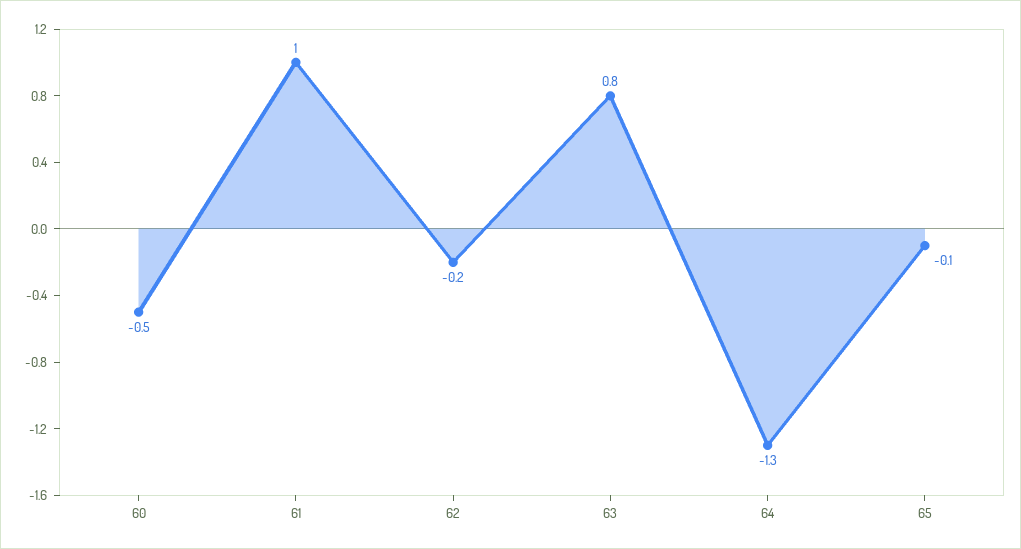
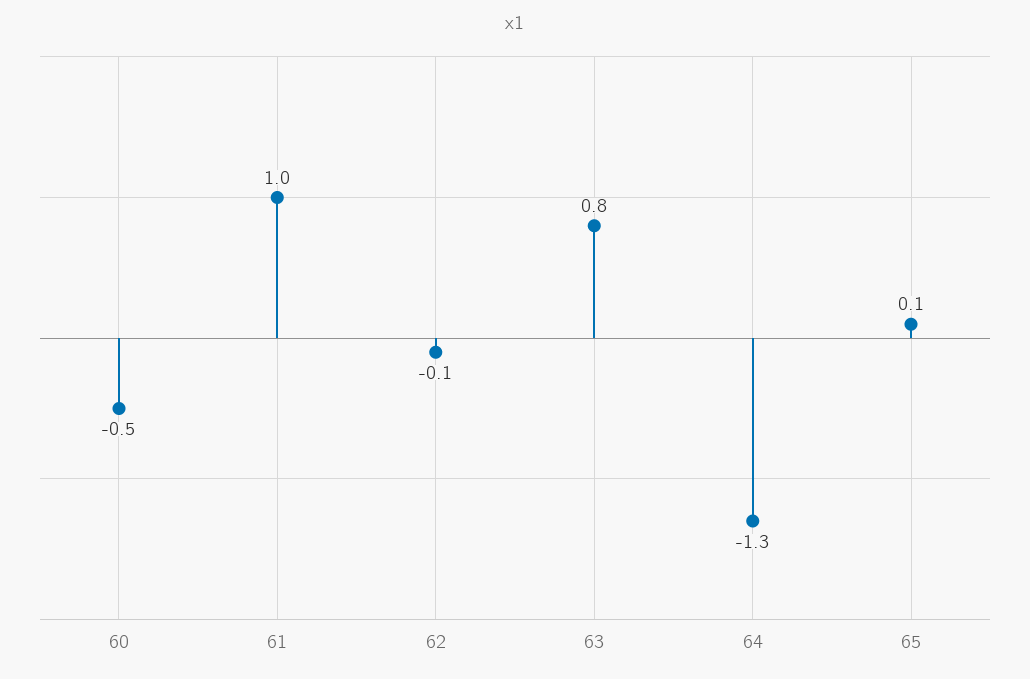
  {
    "60": -0.5,
    "61": 1,
-   "62": -0.2,
+   "62": -0.1,
    "63": 0.8,
    "64": -1.3,
-   "65": -0.1
+   "65": 0.1
  }

